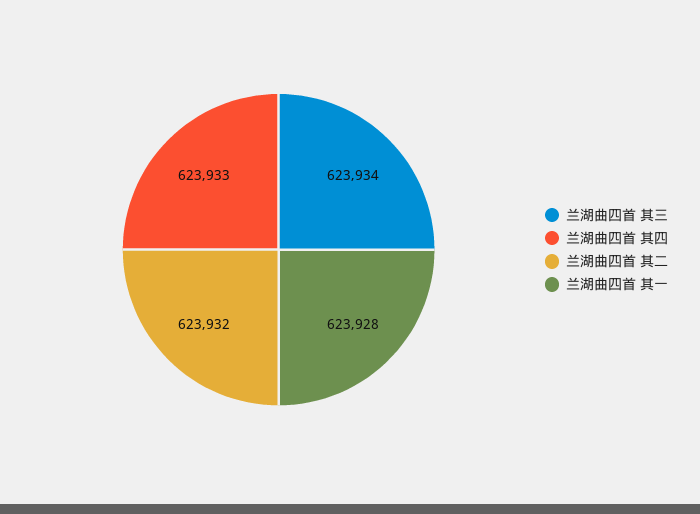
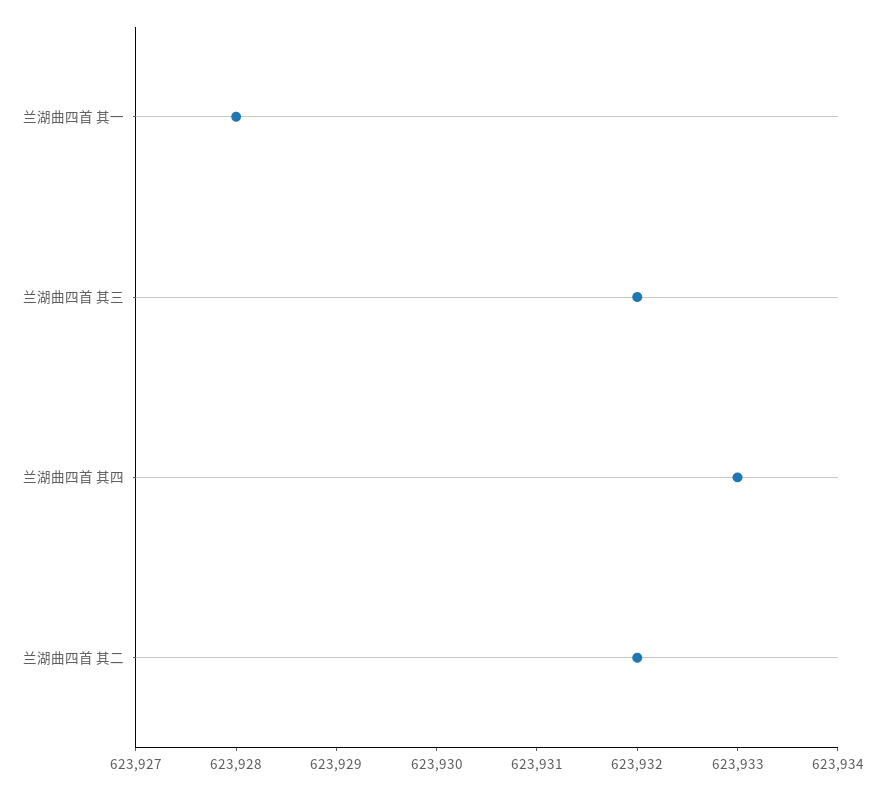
  {
-   "兰湖曲四首 其三": 623934,
+   "兰湖曲四首 其三": 623932,
    "兰湖曲四首 其四": 623933,
    "兰湖曲四首 其二": 623932,
    "兰湖曲四首 其一": 623928
  }

